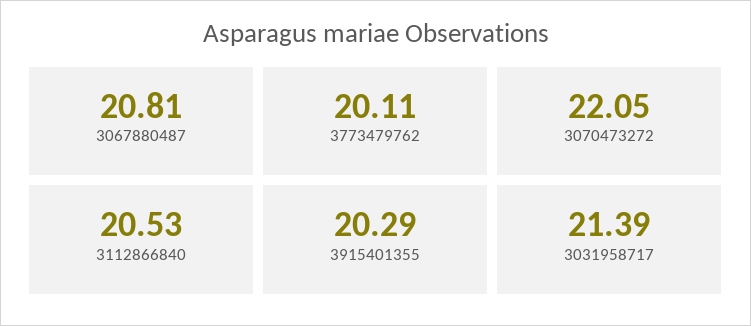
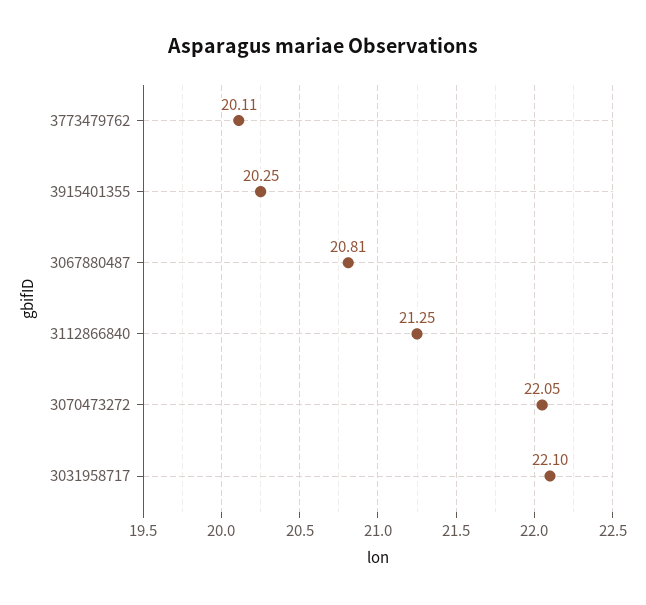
  {
    "3067880487": 20.81,
    "3773479762": 20.11,
    "3070473272": 22.05,
-   "3112866840": 20.53,
+   "3112866840": 21.25,
-   "3915401355": 20.29,
+   "3915401355": 20.25,
-   "3031958717": 21.39
+   "3031958717": 22.1
  }

